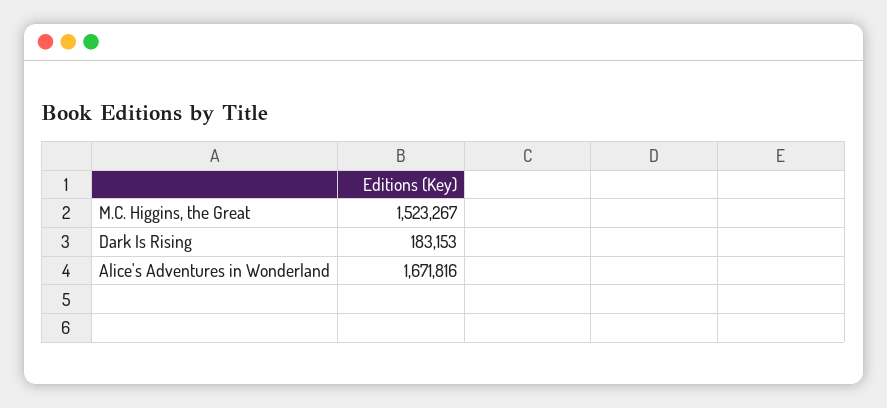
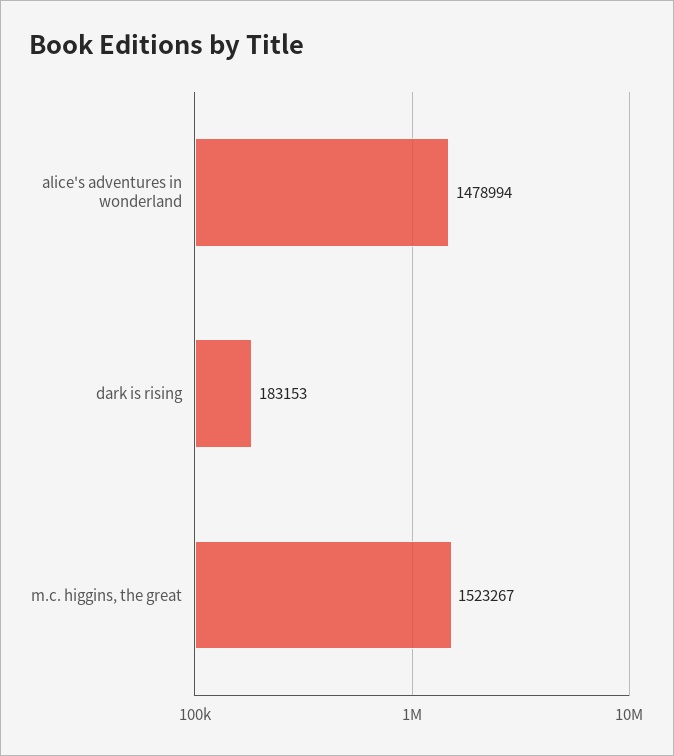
  {
    "M.C. Higgins, the Great": 1523267,
    "Dark Is Rising": 183153,
-   "Alice's Adventures in Wonderland": 1671816
+   "Alice's Adventures in Wonderland": 1478994
  }

